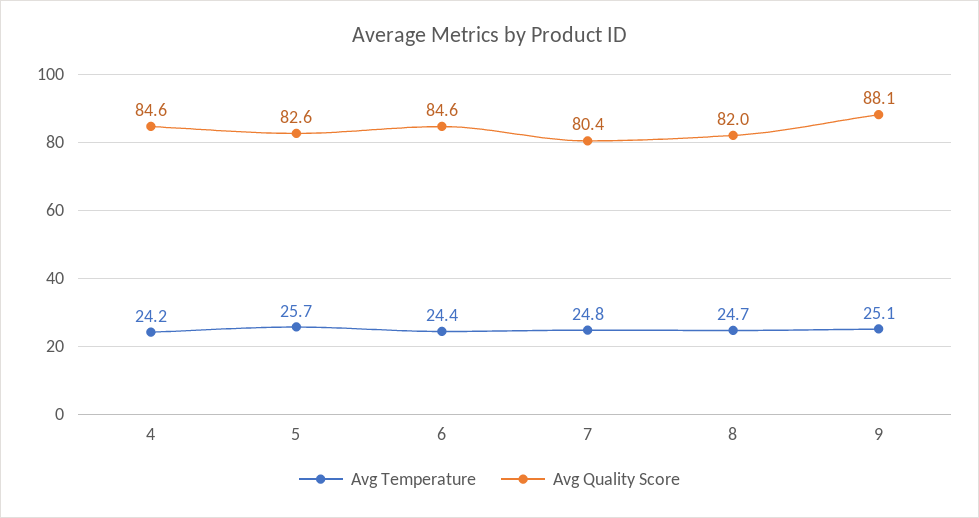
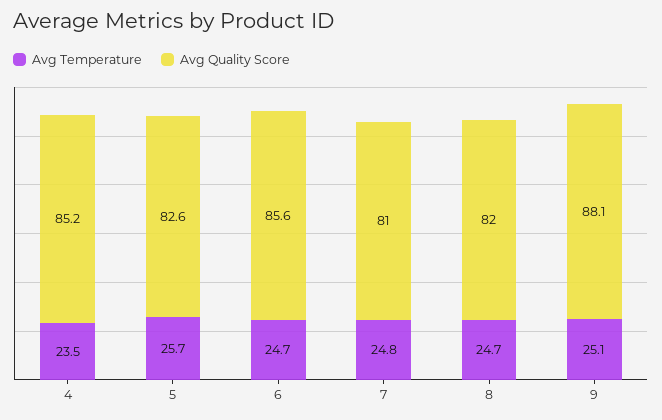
  {
    "Avg Temperature": {
-     "4": 24.2,
+     "4": 23.5,
      "5": 25.7,
-     "6": 24.4,
+     "6": 24.7,
      "7": 24.8,
      "8": 24.7,
      "9": 25.1
    },
    "Avg Quality Score": {
-     "4": 84.6,
+     "4": 85.2,
      "5": 82.6,
-     "6": 84.6,
+     "6": 85.6,
-     "7": 80.4,
+     "7": 81,
      "8": 82,
      "9": 88.1
    }
  }

